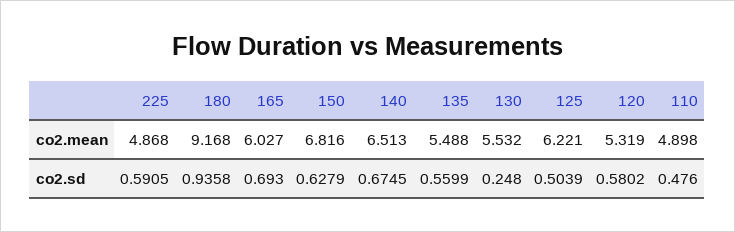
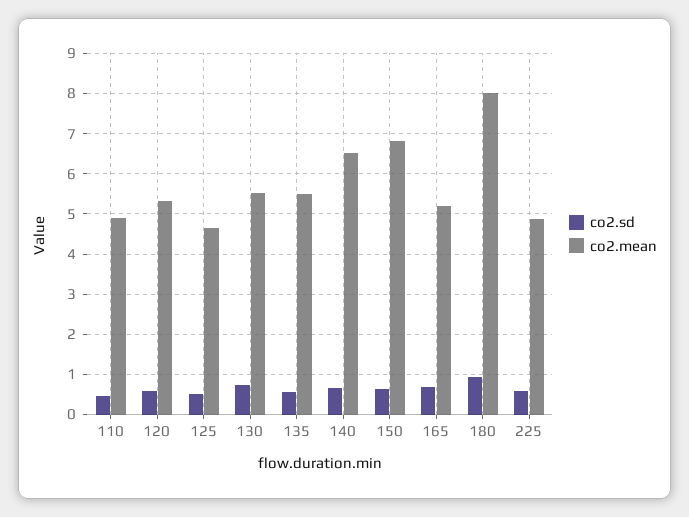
  {
    "co2.mean": {
      "225": 4.868,
-     "180": 9.168,
+     "180": 8,
-     "165": 6.027,
+     "165": 5.2,
      "150": 6.816,
      "140": 6.513,
      "135": 5.488,
      "130": 5.532,
-     "125": 6.221,
+     "125": 4.6,
      "120": 5.319,
      "110": 4.898
    },
    "co2.sd": {
      "225": 0.5905,
      "180": 0.9358,
      "165": 0.693,
      "150": 0.6279,
      "140": 0.6745,
      "135": 0.5599,
-     "130": 0.248,
+     "130": 0.8,
      "125": 0.5039,
      "120": 0.5802,
      "110": 0.476
    }
  }

